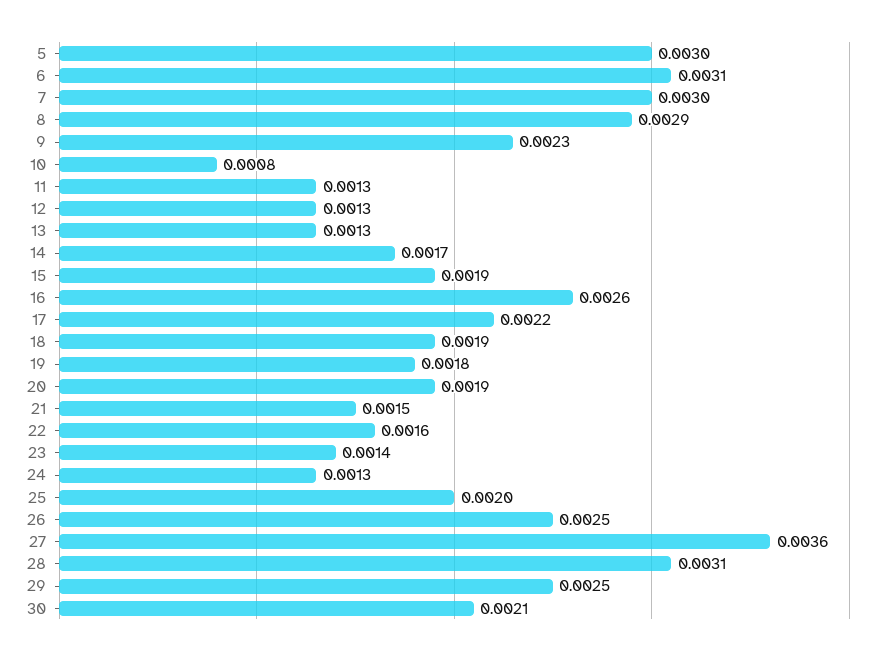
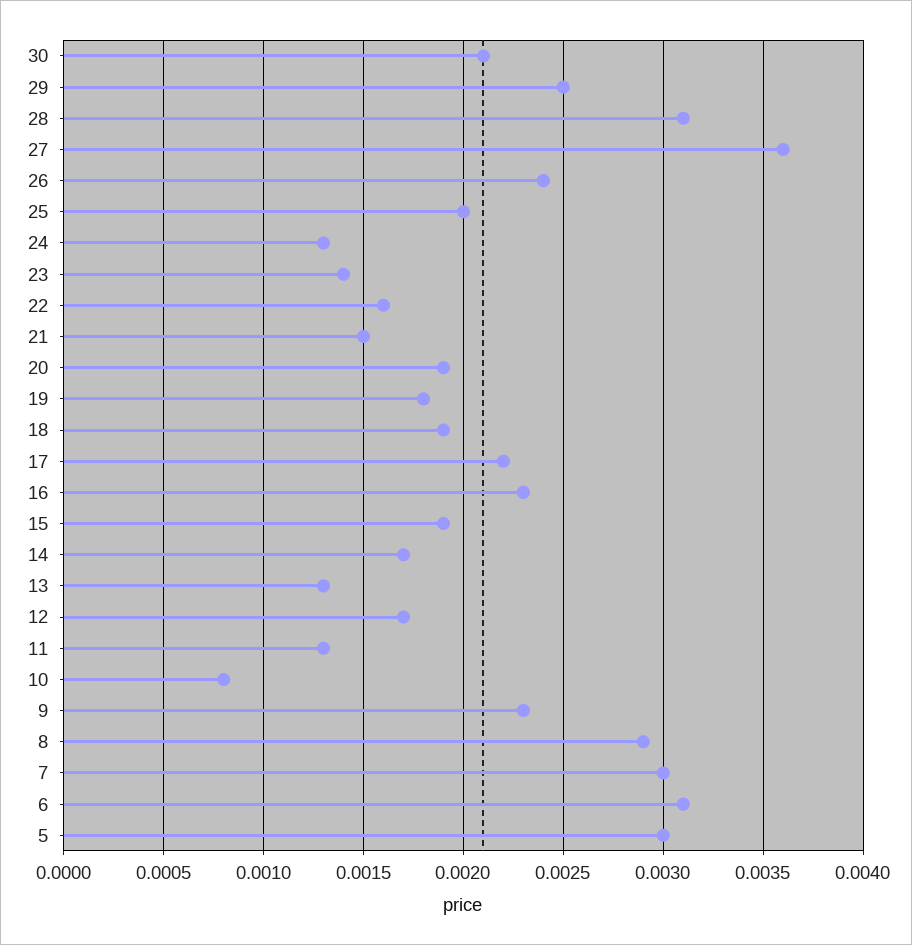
  {
    "5": 0.003,
    "6": 0.0031,
    "7": 0.003,
    "8": 0.0029,
    "9": 0.0023,
    "10": 0.0008,
    "11": 0.0013,
-   "12": 0.0013,
+   "12": 0.0017,
    "13": 0.0013,
    "14": 0.0017,
    "15": 0.0019,
-   "16": 0.0026,
+   "16": 0.0023,
    "17": 0.0022,
    "18": 0.0019,
    "19": 0.0018,
    "20": 0.0019,
    "21": 0.0015,
    "22": 0.0016,
    "23": 0.0014,
    "24": 0.0013,
    "25": 0.002,
-   "26": 0.0025,
+   "26": 0.0024,
    "27": 0.0036,
    "28": 0.0031,
    "29": 0.0025,
    "30": 0.0021
  }

